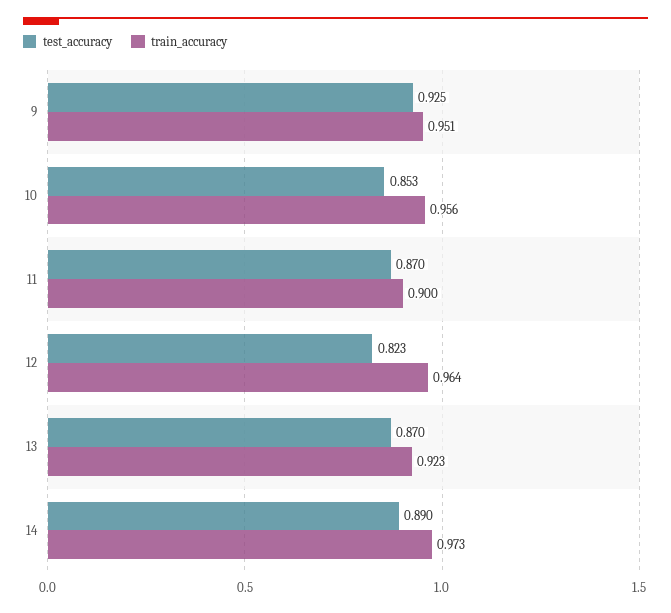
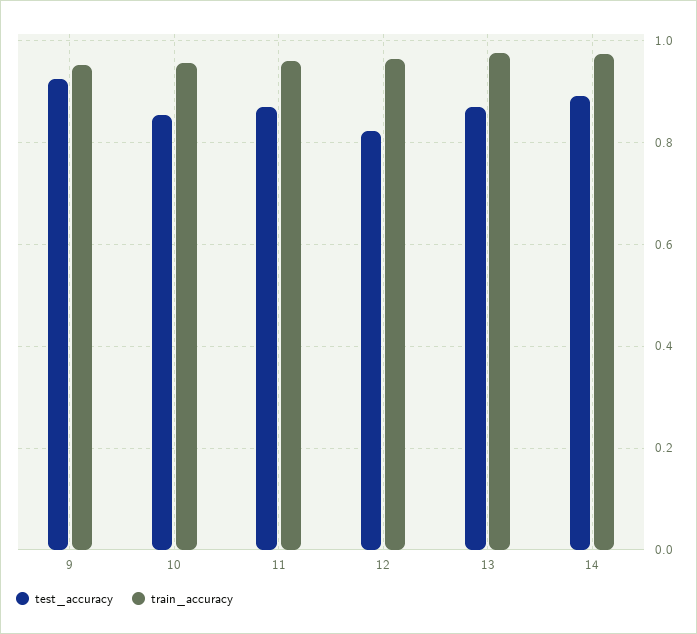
  {
    "test_accuracy": {
      "9": 0.925,
      "10": 0.853,
      "11": 0.87,
      "12": 0.823,
      "13": 0.87,
      "14": 0.89
    },
    "train_accuracy": {
      "9": 0.951,
      "10": 0.956,
-     "11": 0.9,
+     "11": 0.96,
      "12": 0.964,
-     "13": 0.923,
+     "13": 0.98,
      "14": 0.973
    }
  }

